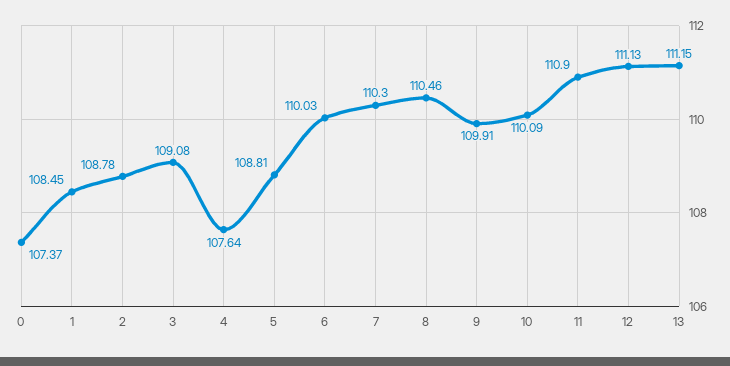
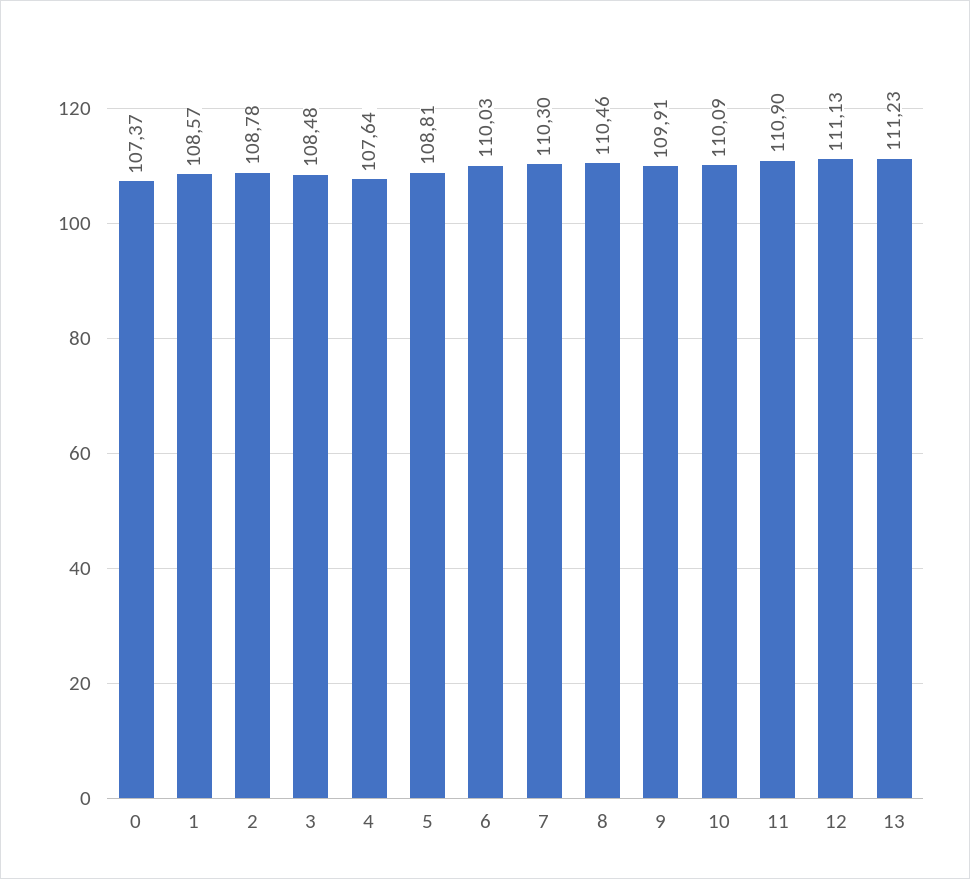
  {
    "0": 107.37,
-   "1": 108.45,
+   "1": 108.57,
    "2": 108.78,
-   "3": 109.08,
+   "3": 108.48,
    "4": 107.64,
    "5": 108.81,
    "6": 110.03,
    "7": 110.3,
    "8": 110.46,
    "9": 109.91,
    "10": 110.09,
    "11": 110.9,
    "12": 111.13,
-   "13": 111.15
+   "13": 111.23
  }

